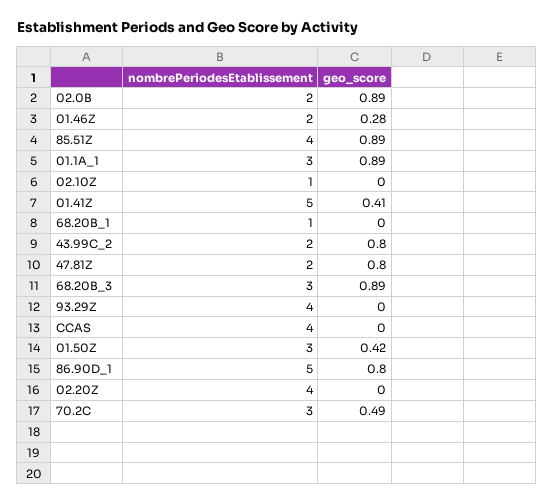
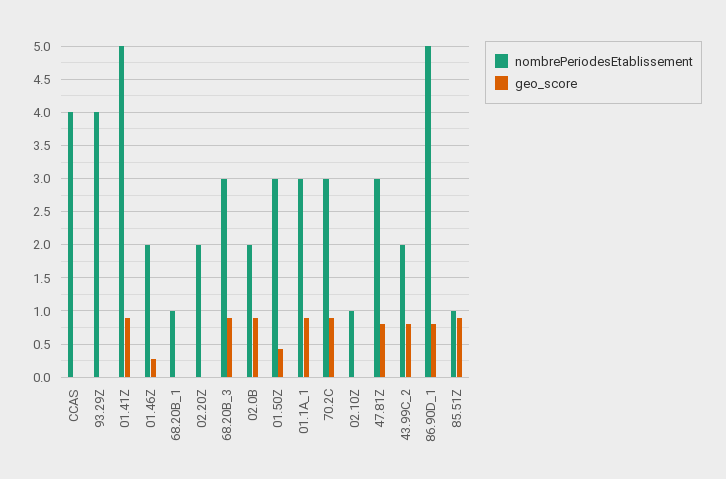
  {
    "nombrePeriodesEtablissement": {
      "02.0B": 2,
      "01.46Z": 2,
-     "85.51Z": 4,
+     "85.51Z": 1,
      "01.1A_1": 3,
      "02.10Z": 1,
      "01.41Z": 5,
      "68.20B_1": 1,
      "43.99C_2": 2,
-     "47.81Z": 2,
+     "47.81Z": 3,
      "68.20B_3": 3,
      "93.29Z": 4,
      "CCAS": 4,
      "01.50Z": 3,
      "86.90D_1": 5,
-     "02.20Z": 4,
+     "02.20Z": 2,
      "70.2C": 3
    },
    "geo_score": {
      "02.0B": 0.89,
      "01.46Z": 0.28,
      "85.51Z": 0.89,
      "01.1A_1": 0.89,
      "02.10Z": 0,
-     "01.41Z": 0.41,
+     "01.41Z": 0.9,
      "68.20B_1": 0,
      "43.99C_2": 0.8,
      "47.81Z": 0.8,
      "68.20B_3": 0.89,
      "93.29Z": 0,
      "CCAS": 0,
      "01.50Z": 0.42,
      "86.90D_1": 0.8,
      "02.20Z": 0,
-     "70.2C": 0.49
+     "70.2C": 0.9
    }
  }

